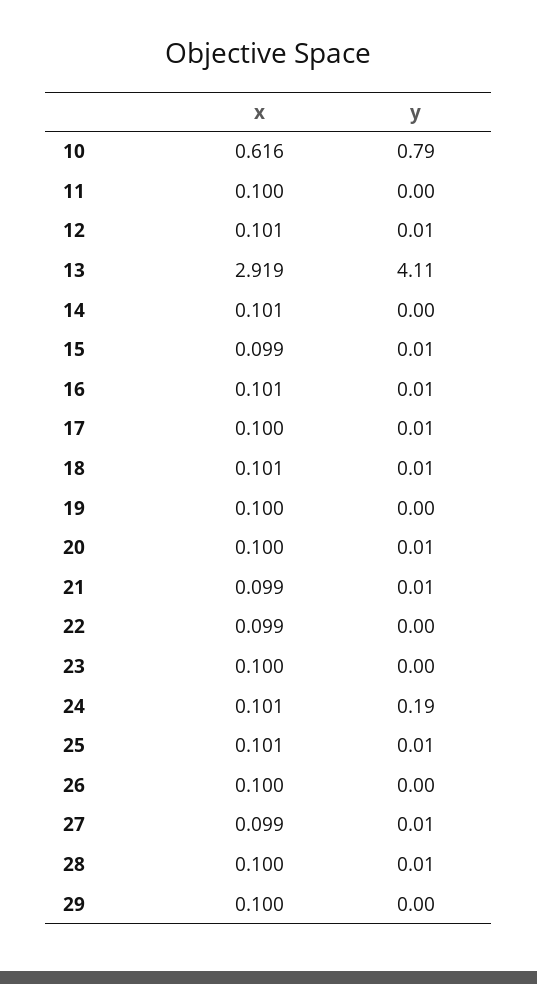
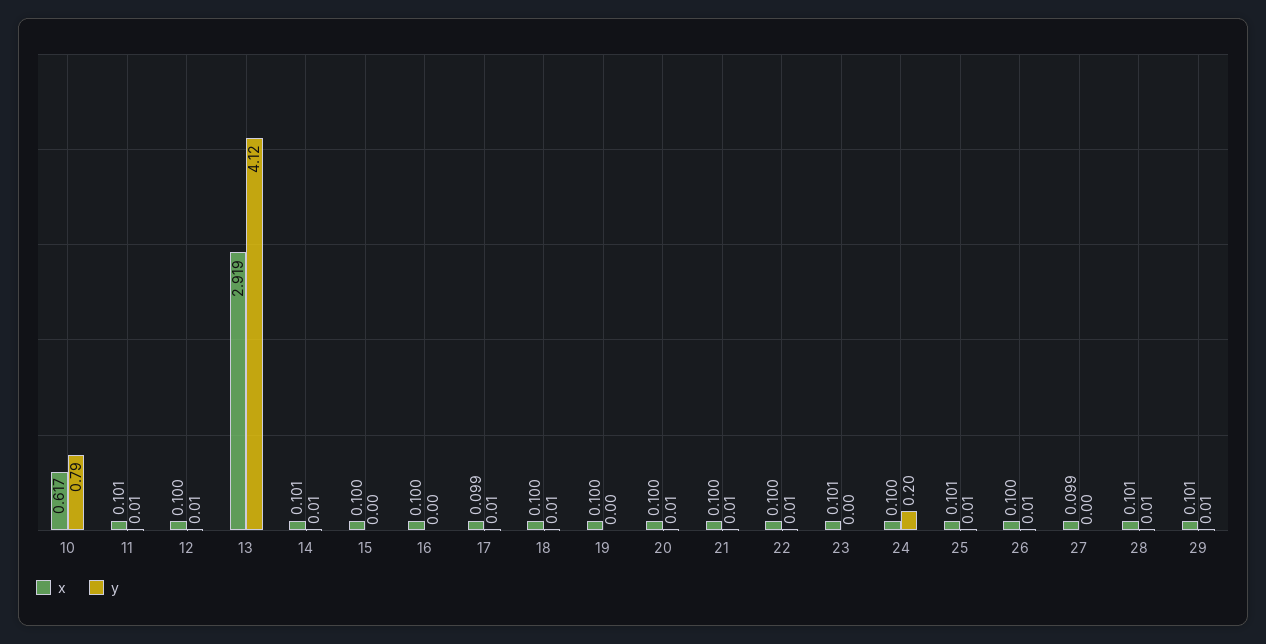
  {
    "x": {
-     "10": 0.616,
+     "10": 0.617,
-     "11": 0.1,
+     "11": 0.101,
-     "12": 0.101,
+     "12": 0.1,
      "13": 2.919,
      "14": 0.101,
-     "15": 0.099,
+     "15": 0.1,
-     "16": 0.101,
+     "16": 0.1,
-     "17": 0.1,
+     "17": 0.099,
-     "18": 0.101,
+     "18": 0.1,
      "19": 0.1,
      "20": 0.1,
-     "21": 0.099,
+     "21": 0.1,
-     "22": 0.099,
+     "22": 0.1,
-     "23": 0.1,
+     "23": 0.101,
-     "24": 0.101,
+     "24": 0.1,
      "25": 0.101,
      "26": 0.1,
      "27": 0.099,
-     "28": 0.1,
+     "28": 0.101,
-     "29": 0.1
+     "29": 0.101
    },
    "y": {
      "10": 0.79,
-     "11": 0,
+     "11": 0.01,
      "12": 0.01,
-     "13": 4.11,
+     "13": 4.12,
-     "14": 0,
+     "14": 0.01,
-     "15": 0.01,
+     "15": 0,
-     "16": 0.01,
+     "16": 0,
      "17": 0.01,
      "18": 0.01,
      "19": 0,
      "20": 0.01,
      "21": 0.01,
-     "22": 0,
+     "22": 0.01,
      "23": 0,
-     "24": 0.19,
+     "24": 0.2,
      "25": 0.01,
-     "26": 0,
+     "26": 0.01,
-     "27": 0.01,
+     "27": 0,
      "28": 0.01,
-     "29": 0
+     "29": 0.01
    }
  }

